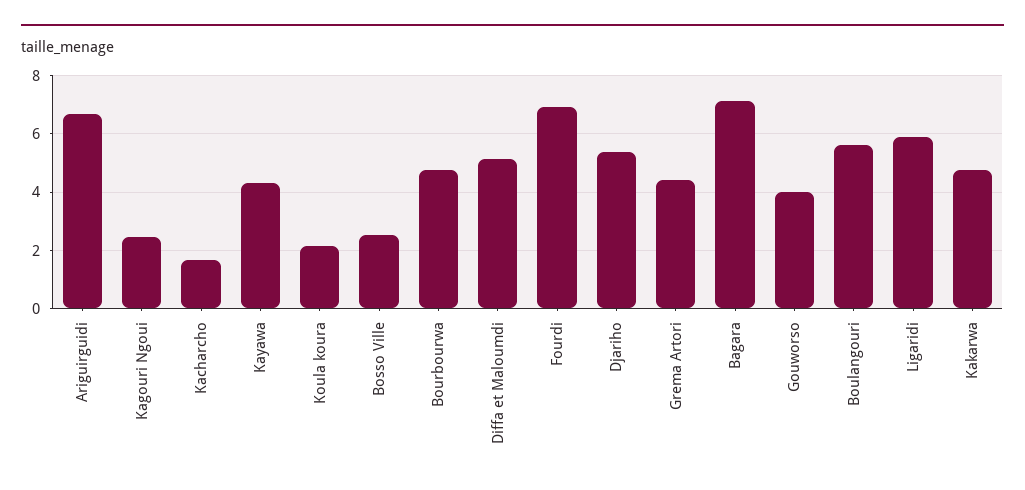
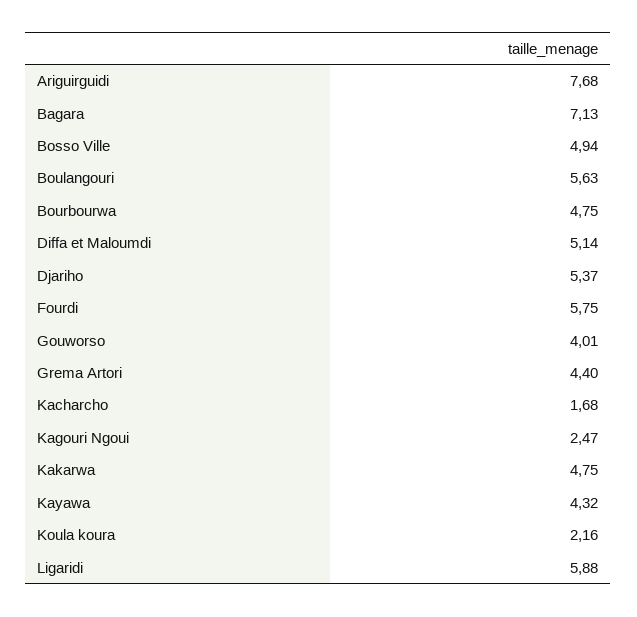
  {
-   "Ariguirguidi": 6.75,
+   "Ariguirguidi": 7.68,
    "Kagouri Ngoui": 2.47,
    "Kacharcho": 1.68,
    "Kayawa": 4.32,
    "Koula koura": 2.16,
-   "Bosso Ville": 2.5,
+   "Bosso Ville": 4.94,
    "Bourbourwa": 4.75,
    "Diffa et Maloumdi": 5.14,
-   "Fourdi": 7,
+   "Fourdi": 5.75,
    "Djariho": 5.37,
    "Grema Artori": 4.4,
    "Bagara": 7.13,
    "Gouworso": 4.01,
    "Boulangouri": 5.63,
    "Ligaridi": 5.88,
    "Kakarwa": 4.75
  }

